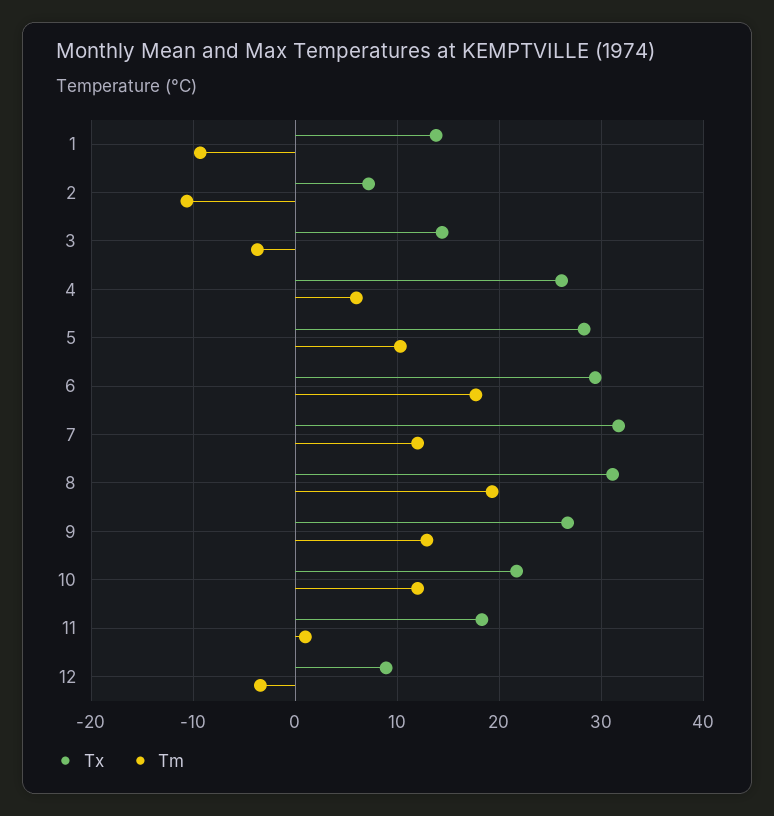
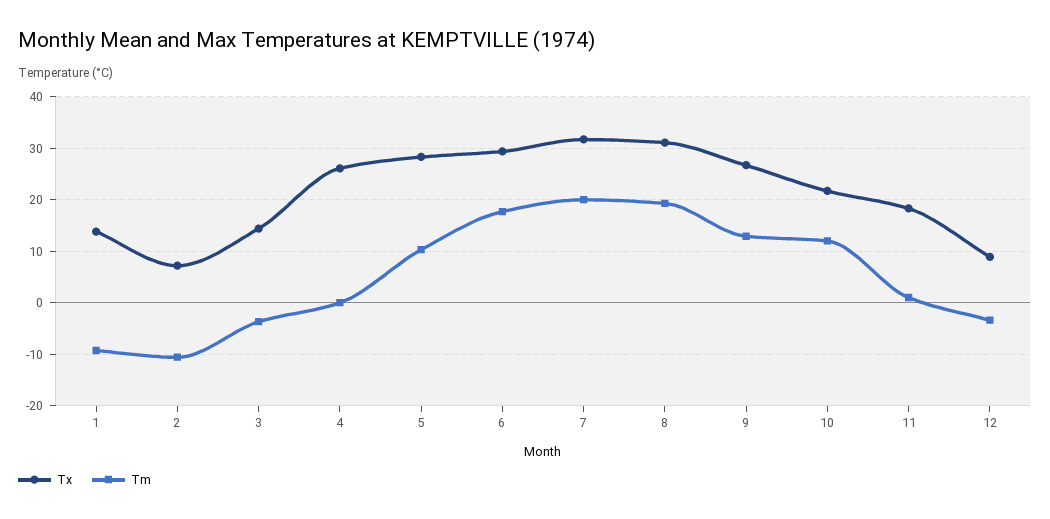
  {
    "Tx": {
      "1": 14,
      "2": 7,
      "3": 14,
      "4": 26,
      "5": 28,
      "6": 29,
      "7": 32,
      "8": 31,
      "9": 27,
      "10": 22,
      "11": 18,
      "12": 9
    },
    "Tm": {
      "1": -9,
      "2": -11,
      "3": -4,
-     "4": 6,
+     "4": 0,
      "5": 10,
      "6": 18,
-     "7": 12,
+     "7": 20,
      "8": 19,
      "9": 13,
      "10": 12,
      "11": 1,
      "12": -3
    }
  }

